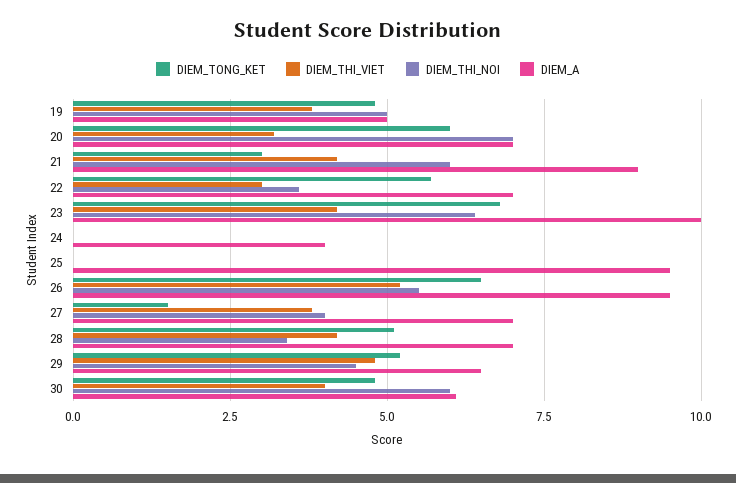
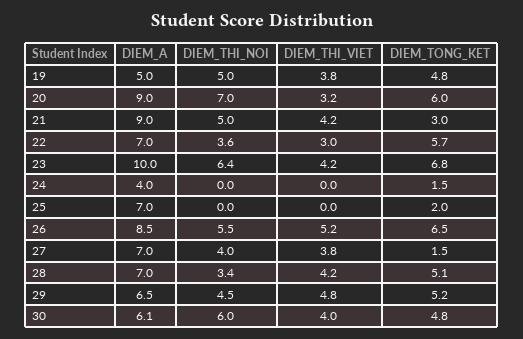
  {
    "DIEM_TONG_KET": {
      "19": 4.8,
      "20": 6,
      "21": 3,
      "22": 5.7,
      "23": 6.8,
-     "24": 0,
+     "24": 1.5,
-     "25": 0,
+     "25": 2,
      "26": 6.5,
      "27": 1.5,
      "28": 5.1,
      "29": 5.2,
      "30": 4.8
    },
    "DIEM_THI_VIET": {
      "19": 3.8,
      "20": 3.2,
      "21": 4.2,
      "22": 3,
      "23": 4.2,
      "24": 0,
      "25": 0,
      "26": 5.2,
      "27": 3.8,
      "28": 4.2,
      "29": 4.8,
      "30": 4
    },
    "DIEM_THI_NOI": {
      "19": 5,
      "20": 7,
-     "21": 6,
+     "21": 5,
      "22": 3.6,
      "23": 6.4,
      "24": 0,
      "25": 0,
      "26": 5.5,
      "27": 4,
      "28": 3.4,
      "29": 4.5,
      "30": 6
    },
    "DIEM_A": {
      "19": 5,
-     "20": 7,
+     "20": 9,
      "21": 9,
      "22": 7,
      "23": 10,
      "24": 4,
-     "25": 9.5,
+     "25": 7,
-     "26": 9.5,
+     "26": 8.5,
      "27": 7,
      "28": 7,
      "29": 6.5,
      "30": 6.1
    }
  }

